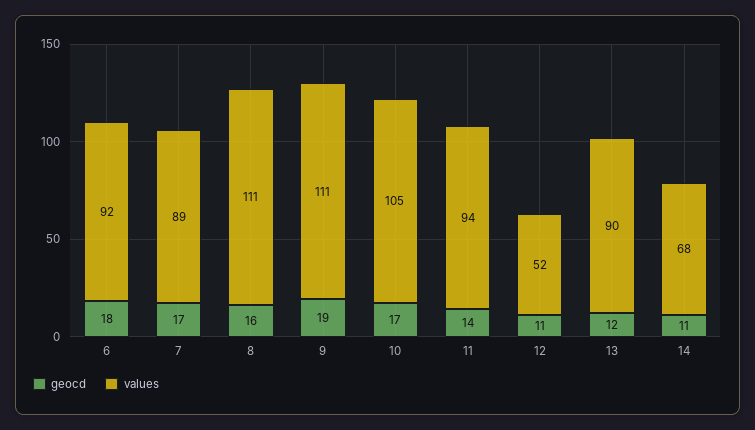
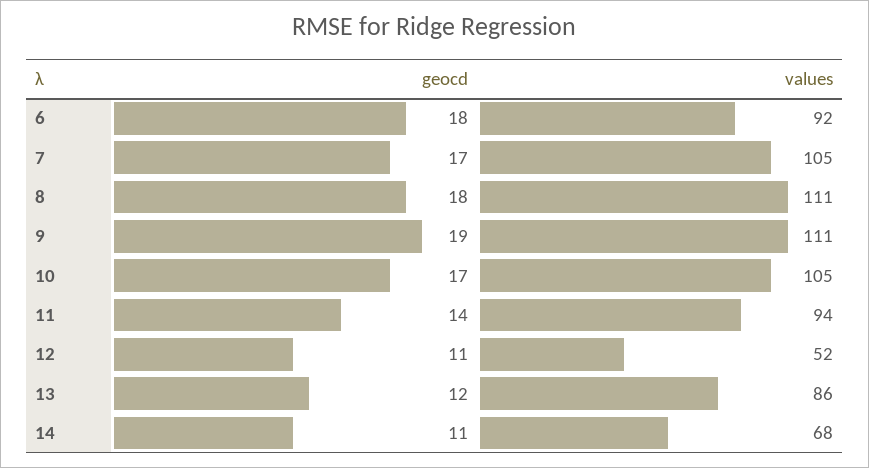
  {
    "geocd": {
      "6": 18,
      "7": 17,
-     "8": 16,
+     "8": 18,
      "9": 19,
      "10": 17,
      "11": 14,
      "12": 11,
      "13": 12,
      "14": 11
    },
    "values": {
      "6": 92,
-     "7": 89,
+     "7": 105,
      "8": 111,
      "9": 111,
      "10": 105,
      "11": 94,
      "12": 52,
-     "13": 90,
+     "13": 86,
      "14": 68
    }
  }

